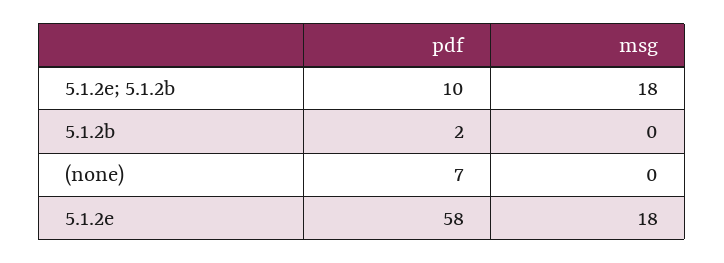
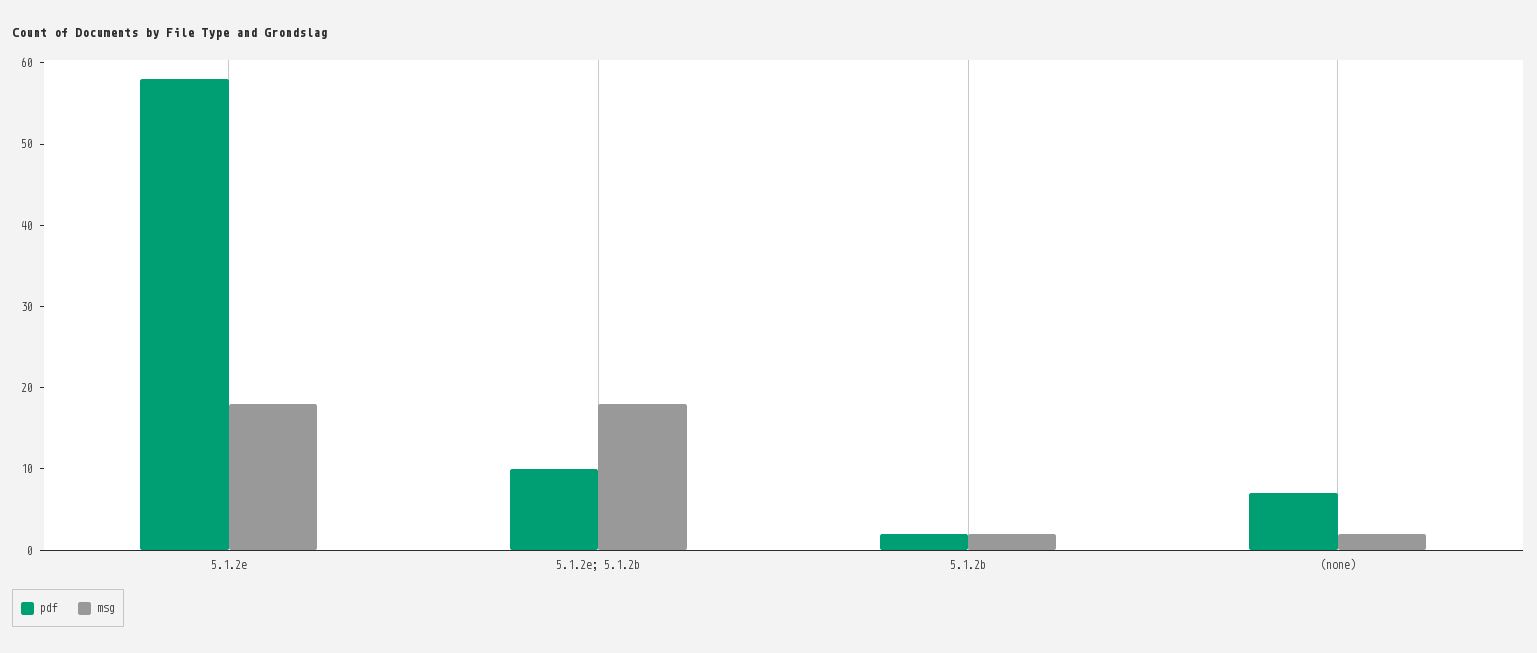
  {
    "pdf": {
      "5.1.2e; 5.1.2b": 10,
      "5.1.2b": 2,
      "(none)": 7,
      "5.1.2e": 58
    },
    "msg": {
      "5.1.2e; 5.1.2b": 18,
-     "5.1.2b": 0,
+     "5.1.2b": 2,
-     "(none)": 0,
+     "(none)": 2,
      "5.1.2e": 18
    }
  }

